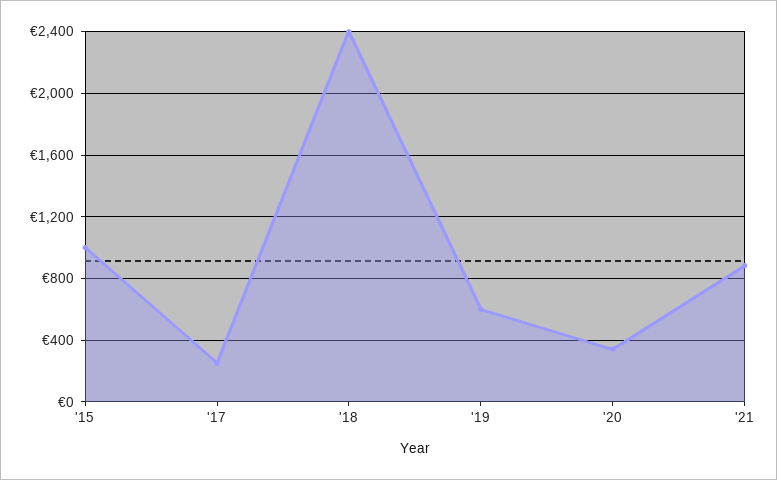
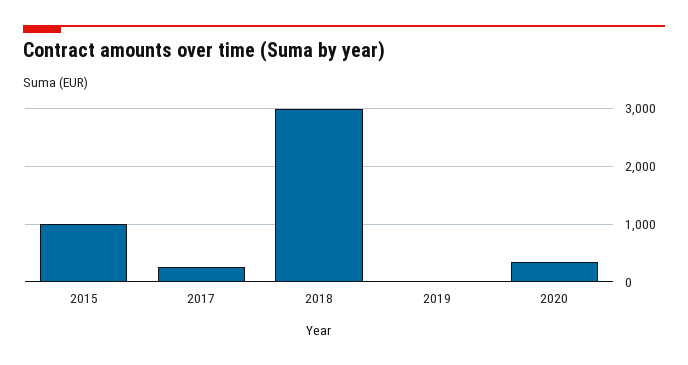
  {
    "'15": 1000,
    "'17": 250,
-   "'18": 2400,
+   "'18": 3000,
-   "'19": 600,
+   "'19": 0,
-   "'20": 350,
+   "'20": 350
-   "'21": 900
  }

